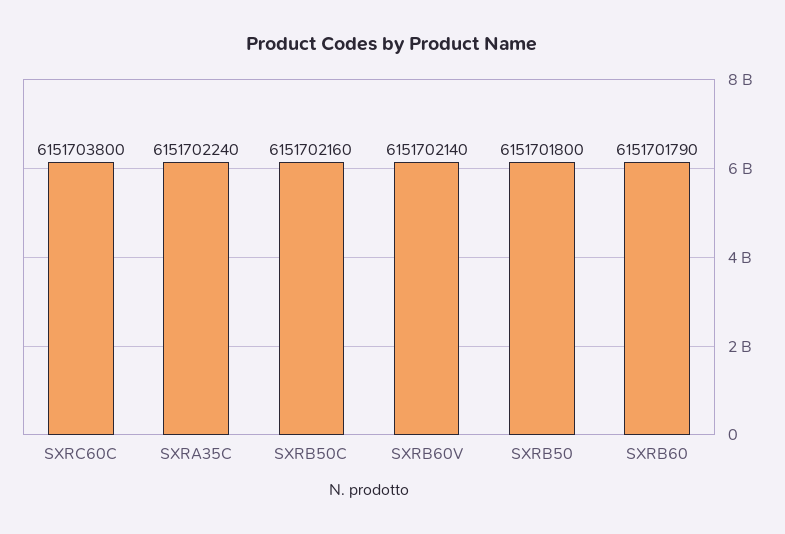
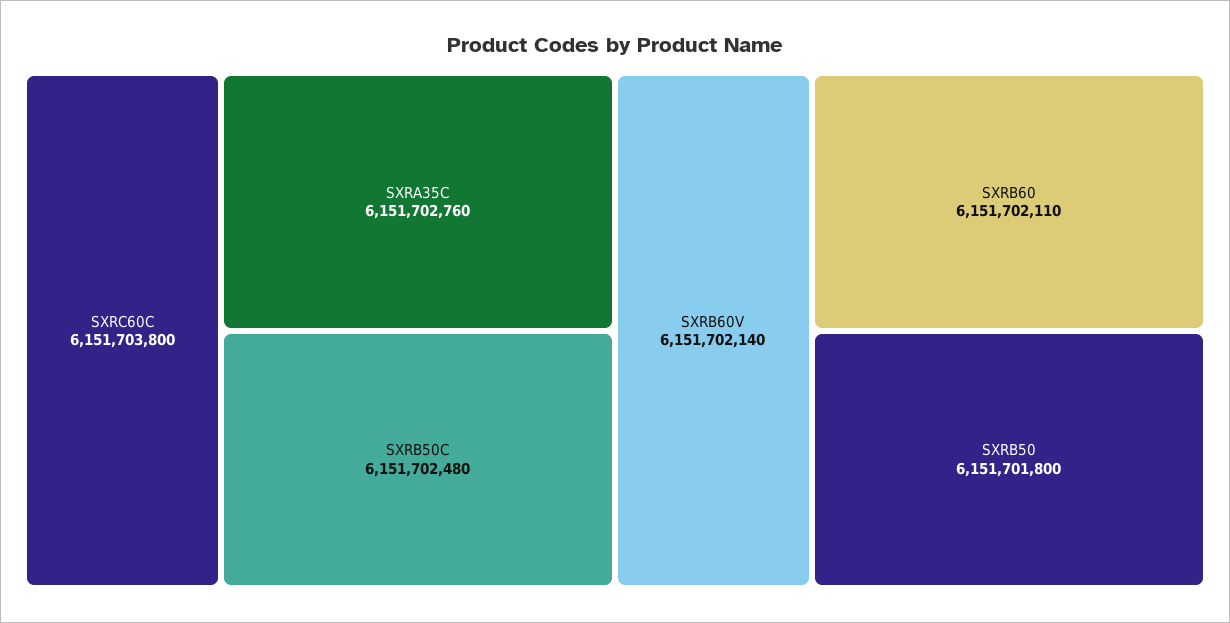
  {
    "SXRC60C": 6151703800,
-   "SXRA35C": 6151702240,
+   "SXRA35C": 6151702760,
-   "SXRB50C": 6151702160,
+   "SXRB50C": 6151702480,
    "SXRB60V": 6151702140,
    "SXRB50": 6151701800,
-   "SXRB60": 6151701790
+   "SXRB60": 6151702110
  }

